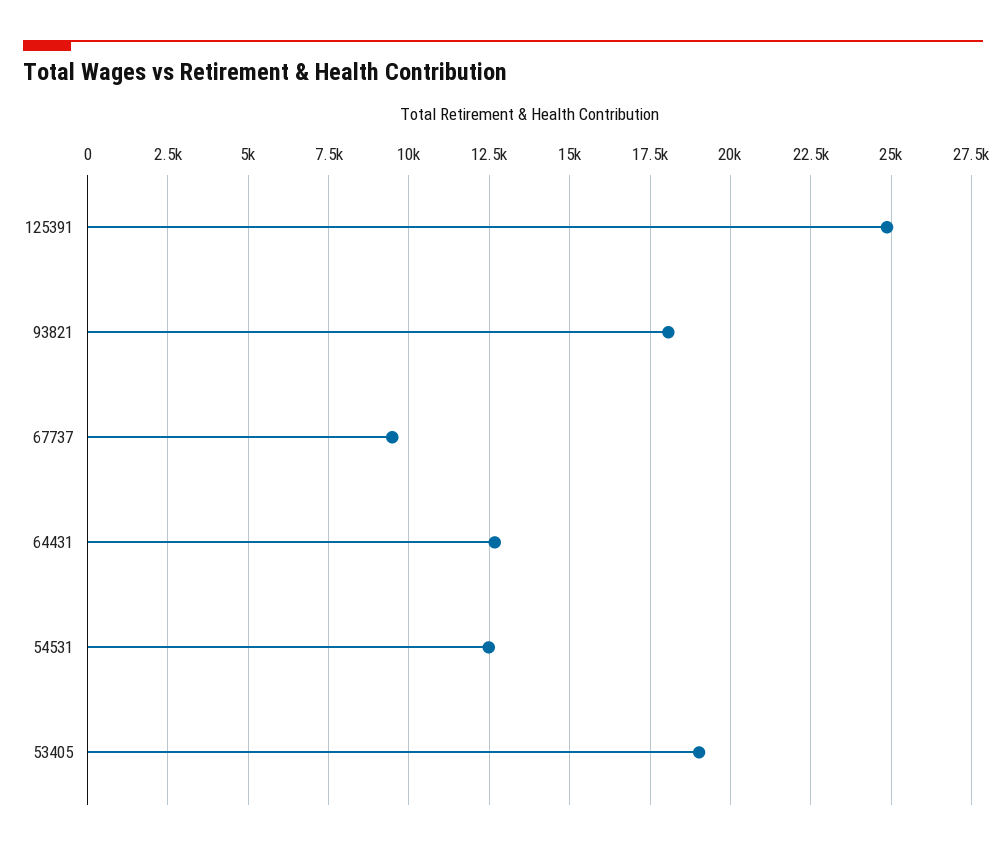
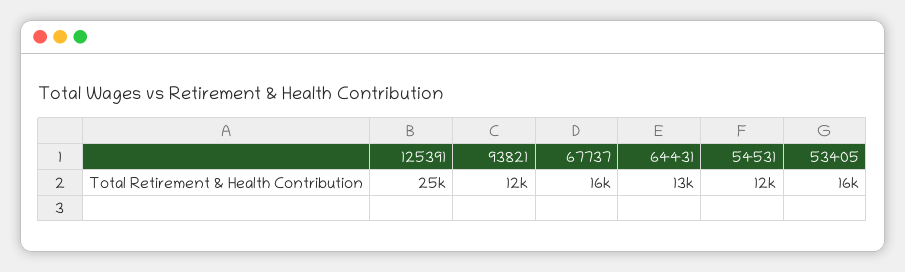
  {
    "125391": 25000,
-   "93821": 18000,
+   "93821": 12000,
-   "67737": 9500,
+   "67737": 16000,
    "64431": 13000,
    "54531": 12000,
-   "53405": 19000
+   "53405": 16000
  }

